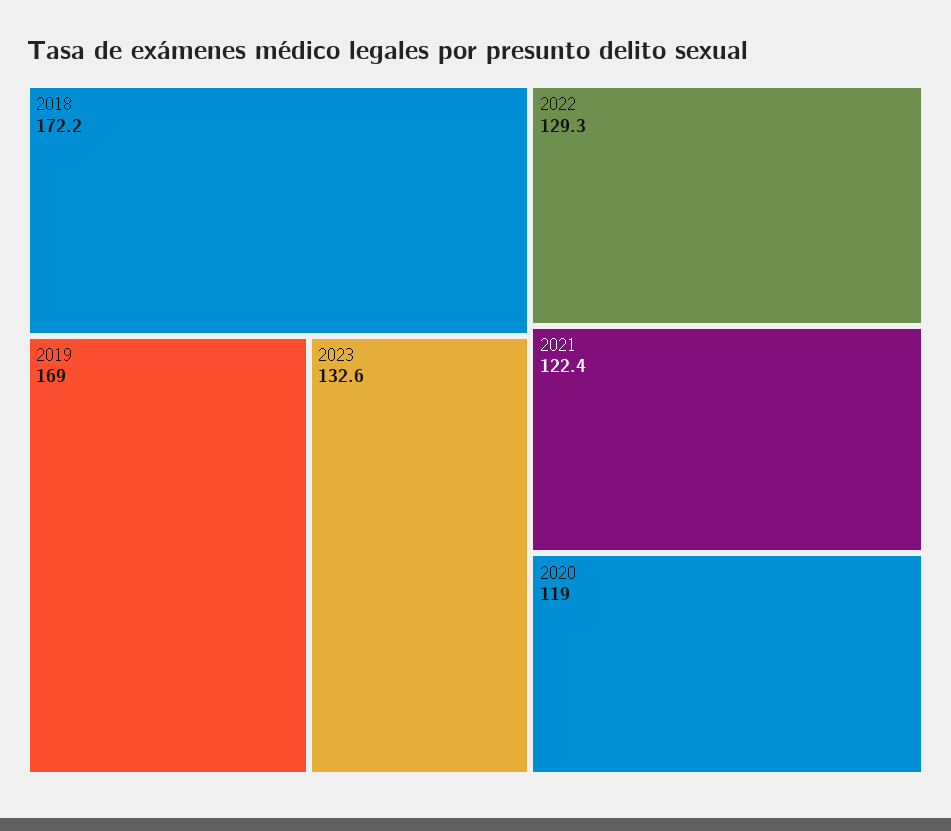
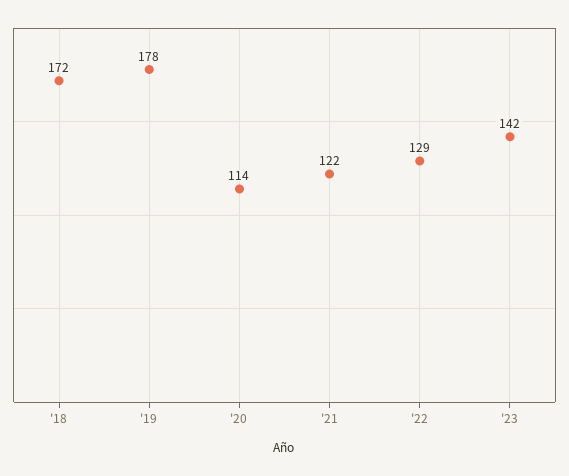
  {
    "2018": 172.2,
-   "2019": 169,
+   "2019": 178,
-   "2023": 132.6,
+   "2023": 142,
    "2022": 129.3,
    "2021": 122.4,
-   "2020": 119
+   "2020": 114
  }

